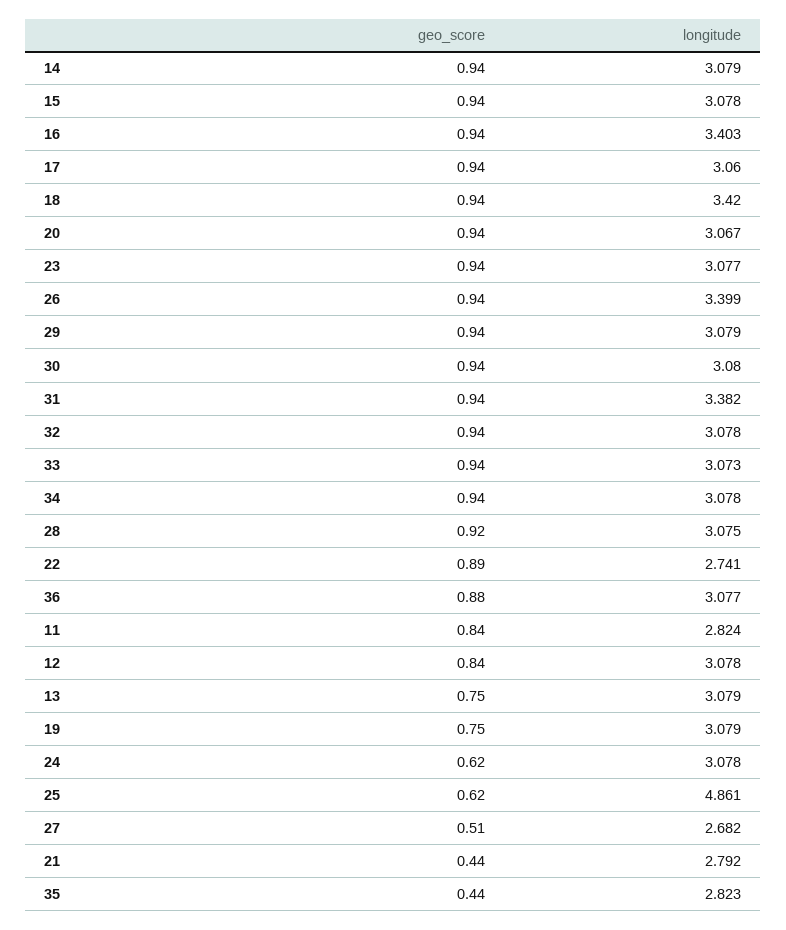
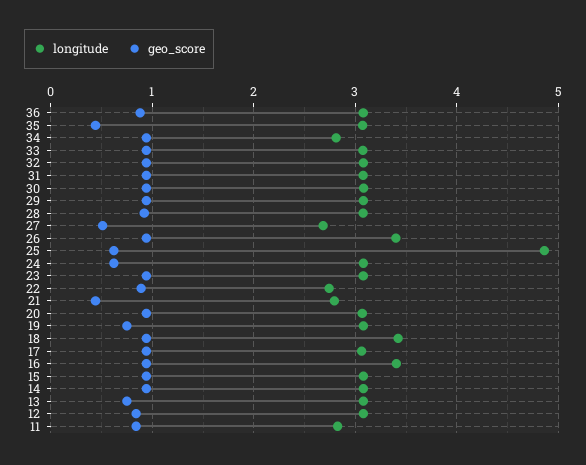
  {
    "geo_score": {
      "14": 0.94,
      "15": 0.94,
      "16": 0.94,
      "17": 0.94,
      "18": 0.94,
      "20": 0.94,
      "23": 0.94,
      "26": 0.94,
      "29": 0.94,
      "30": 0.94,
      "31": 0.94,
      "32": 0.94,
      "33": 0.94,
      "34": 0.94,
      "28": 0.92,
      "22": 0.89,
      "36": 0.88,
      "11": 0.84,
      "12": 0.84,
      "13": 0.75,
      "19": 0.75,
      "24": 0.62,
      "25": 0.62,
      "27": 0.51,
      "21": 0.44,
      "35": 0.44
    },
    "longitude": {
      "14": 3.079,
      "15": 3.078,
      "16": 3.403,
      "17": 3.06,
      "18": 3.42,
      "20": 3.067,
      "23": 3.077,
      "26": 3.399,
      "29": 3.079,
      "30": 3.08,
-     "31": 3.382,
+     "31": 3.1,
      "32": 3.078,
      "33": 3.073,
-     "34": 3.078,
+     "34": 2.8,
      "28": 3.075,
      "22": 2.741,
      "36": 3.077,
      "11": 2.824,
      "12": 3.078,
      "13": 3.079,
      "19": 3.079,
      "24": 3.078,
      "25": 4.861,
      "27": 2.682,
      "21": 2.792,
-     "35": 2.823
+     "35": 3.1
    }
  }

